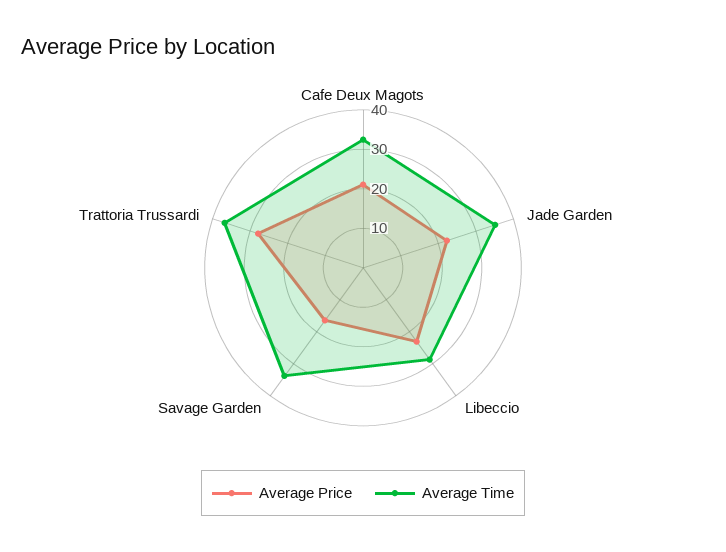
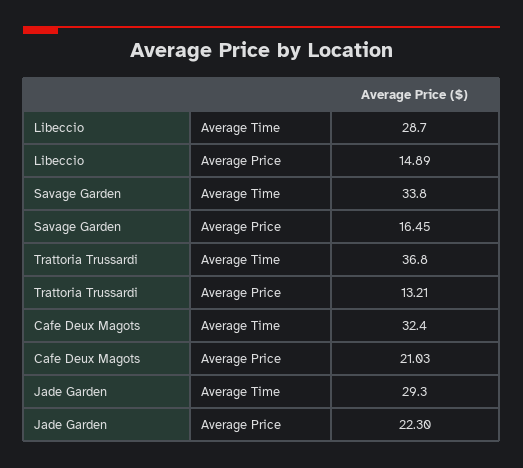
  {
    "Average Price": {
      "Cafe Deux Magots": 21.03,
      "Jade Garden": 22.3,
-     "Libeccio": 22.5,
+     "Libeccio": 14.89,
      "Savage Garden": 16.45,
-     "Trattoria Trussardi": 27.5
+     "Trattoria Trussardi": 13.21
    },
    "Average Time": {
      "Cafe Deux Magots": 32.4,
-     "Jade Garden": 35,
+     "Jade Garden": 29.3,
      "Libeccio": 28.7,
      "Savage Garden": 33.8,
      "Trattoria Trussardi": 36.8
    }
  }

